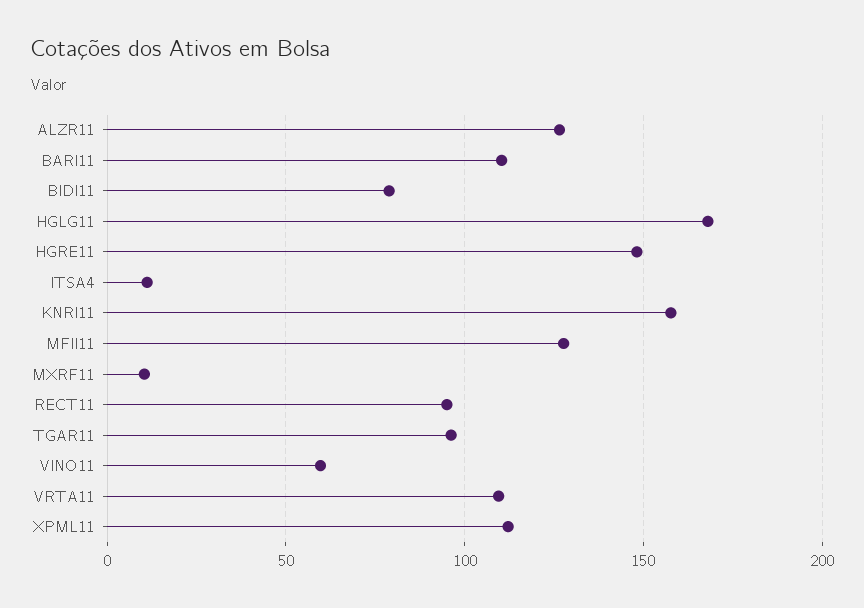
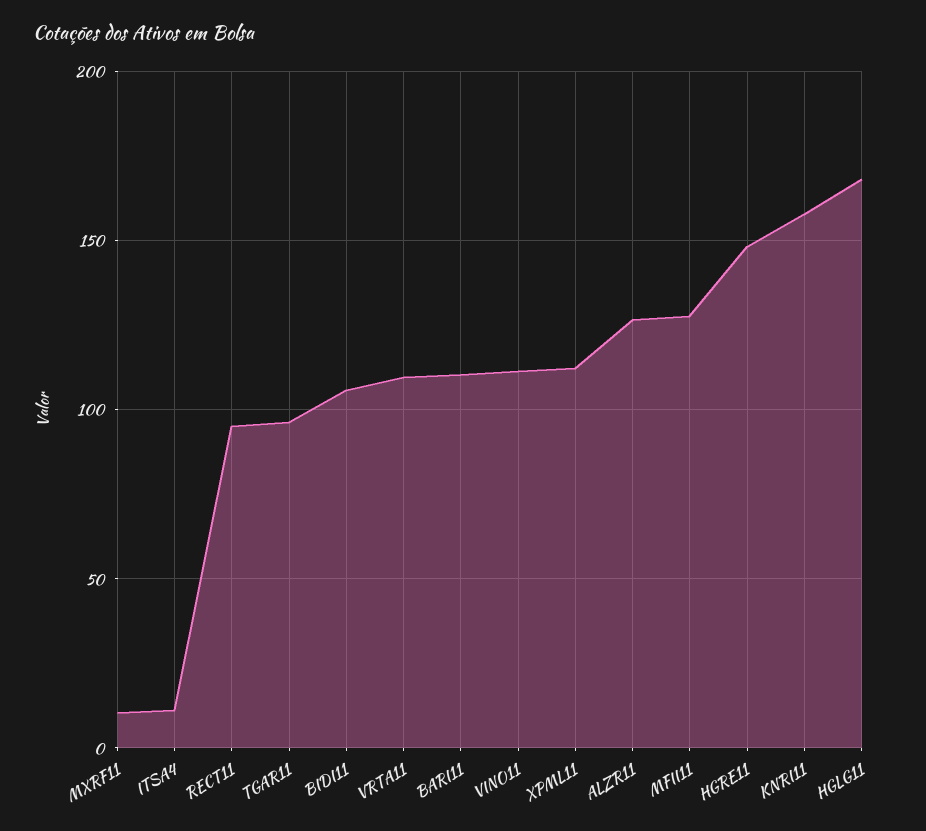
  {
    "ALZR11": 125,
    "BARI11": 110,
-   "BIDI11": 80,
+   "BIDI11": 105,
    "HGLG11": 170,
    "HGRE11": 150,
    "ITSA4": 10,
    "KNRI11": 160,
    "MFII11": 130,
    "MXRF11": 10,
    "RECT11": 95,
    "TGAR11": 95,
-   "VINO11": 60,
+   "VINO11": 110,
    "VRTA11": 110,
    "XPML11": 110
  }

